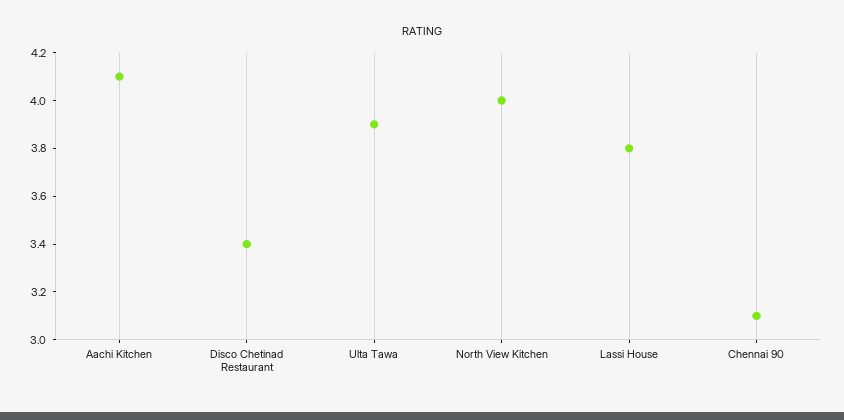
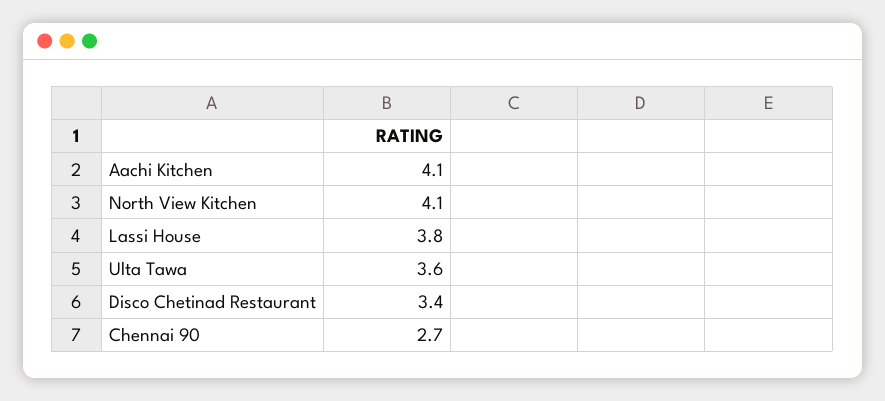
  {
    "Aachi Kitchen": 4.1,
    "Disco Chetinad Restaurant": 3.4,
-   "Ulta Tawa": 3.9,
+   "Ulta Tawa": 3.6,
-   "North View Kitchen": 4,
+   "North View Kitchen": 4.1,
    "Lassi House": 3.8,
-   "Chennai 90": 3.1
+   "Chennai 90": 2.7
  }

